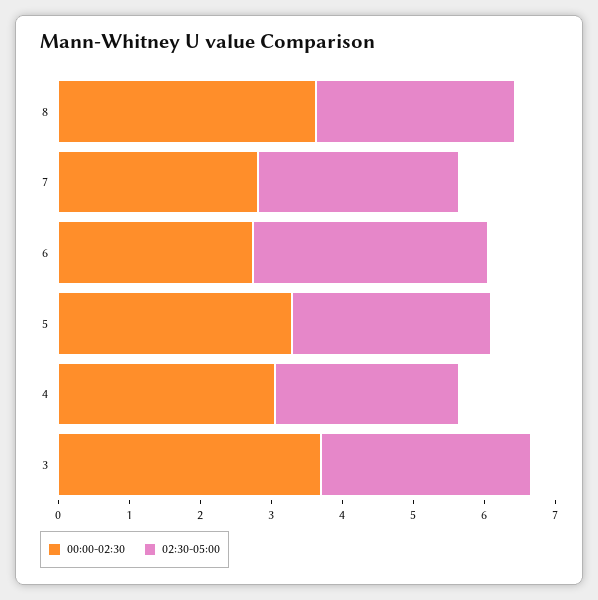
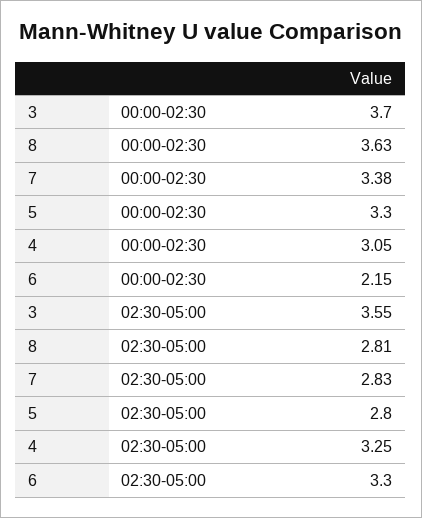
  {
    "00:00-02:30": {
      "8": 3.63,
-     "7": 2.8,
+     "7": 3.38,
-     "6": 2.8,
+     "6": 2.15,
      "5": 3.3,
      "4": 3.05,
      "3": 3.7
    },
    "02:30-05:00": {
      "8": 2.81,
      "7": 2.83,
      "6": 3.3,
      "5": 2.8,
-     "4": 2.6,
+     "4": 3.25,
-     "3": 3
+     "3": 3.55
    }
  }

